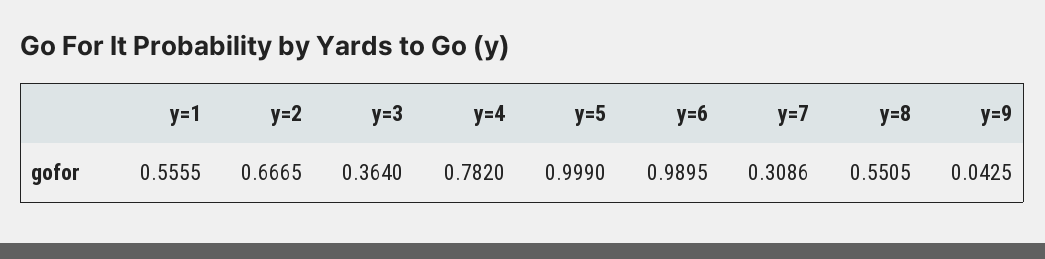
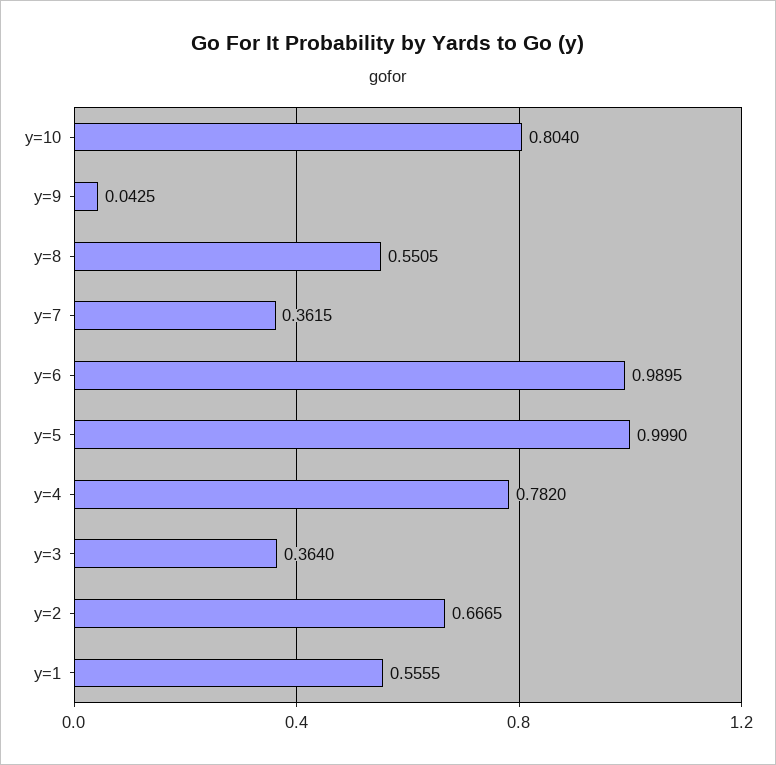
  {
    "y=1": 0.5555,
    "y=2": 0.6665,
    "y=3": 0.364,
    "y=4": 0.782,
    "y=5": 0.999,
    "y=6": 0.9895,
-   "y=7": 0.3086,
+   "y=7": 0.3615,
    "y=8": 0.5505,
-   "y=9": 0.0425
+   "y=9": 0.0425,
+   "y=10": 0.804
  }

